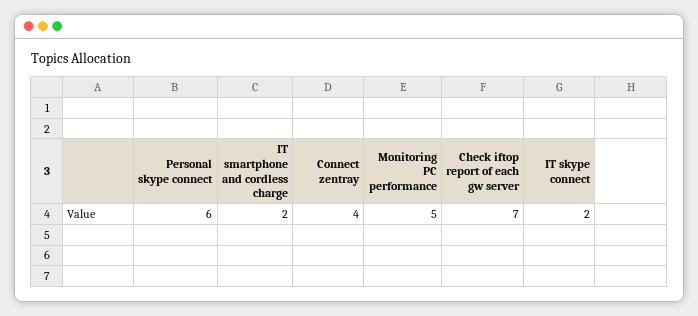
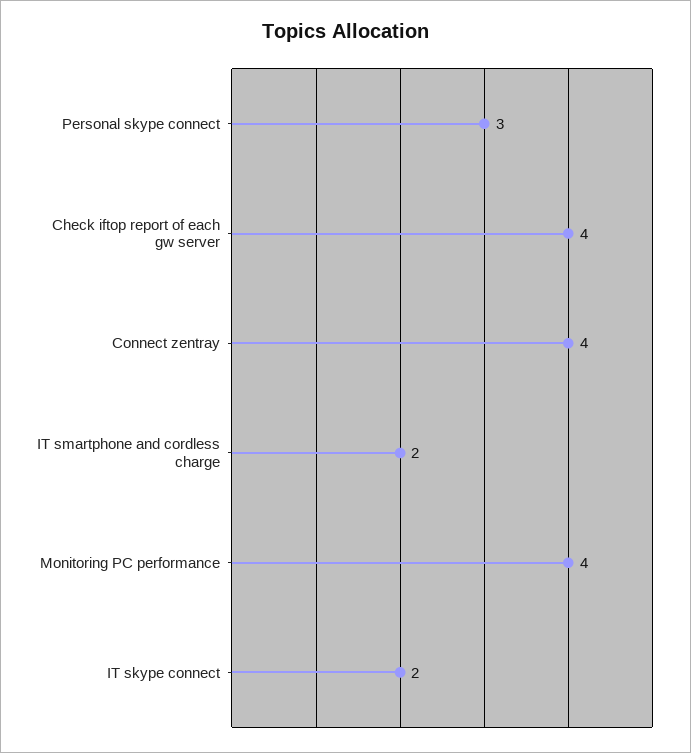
  {
-   "Personal skype connect": 6,
+   "Personal skype connect": 3,
    "IT smartphone and cordless charge": 2,
    "Connect zentray": 4,
-   "Monitoring PC performance": 5,
+   "Monitoring PC performance": 4,
-   "Check iftop report of each gw server": 7,
+   "Check iftop report of each gw server": 4,
    "IT skype connect": 2
  }

